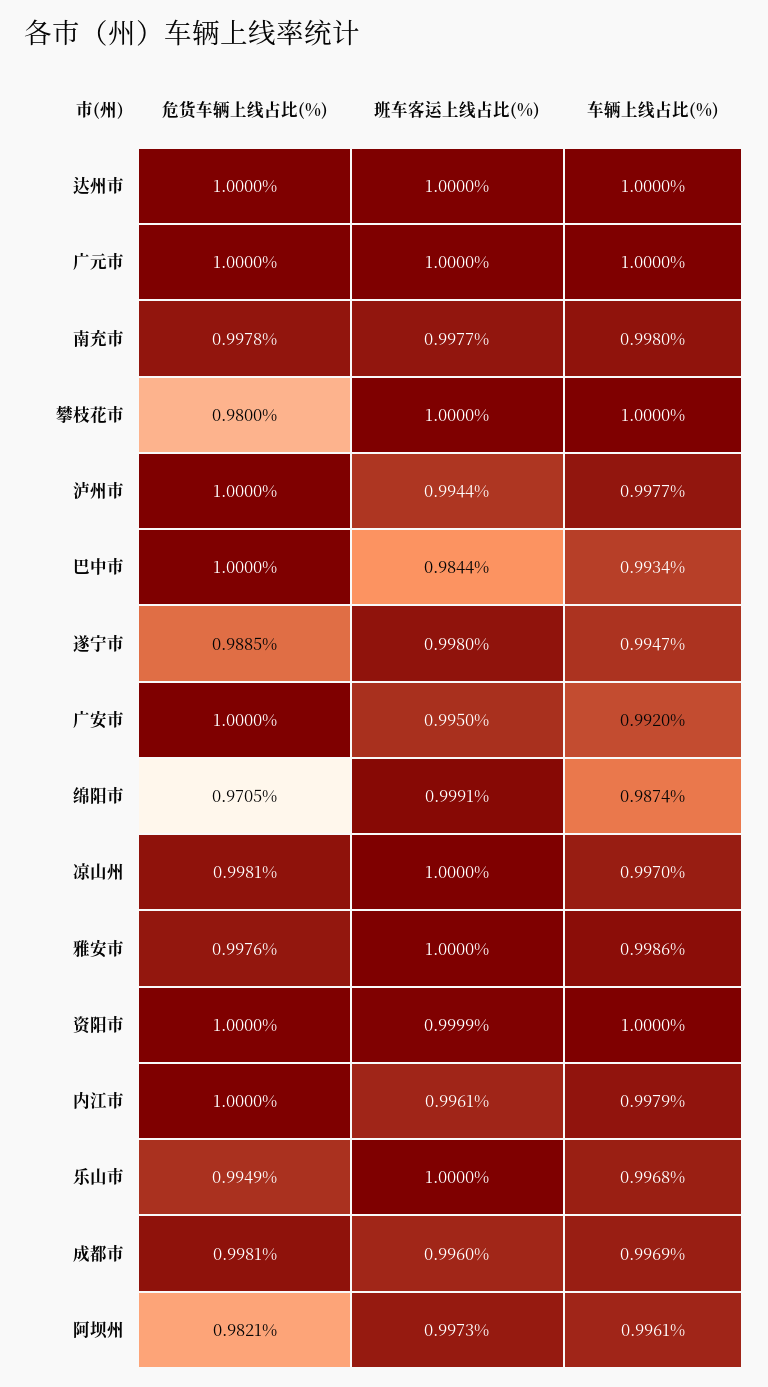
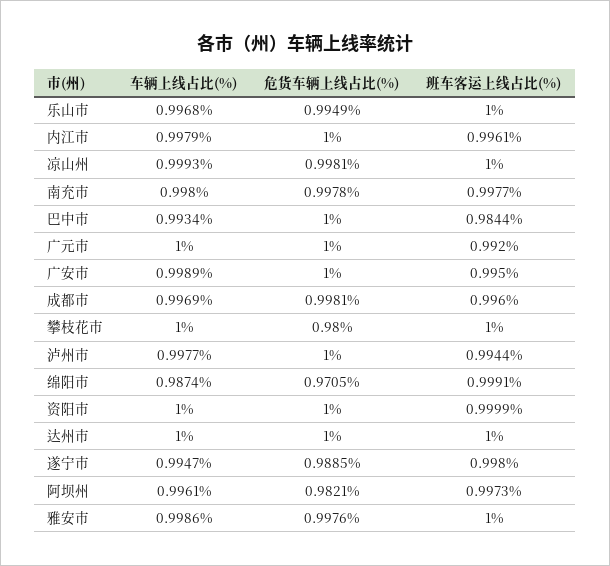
  {
    "危货车辆上线占比(%)": {
      "达州市": 1,
      "广元市": 1,
      "南充市": 0.9978,
      "攀枝花市": 0.98,
      "泸州市": 1,
      "巴中市": 1,
      "遂宁市": 0.9885,
      "广安市": 1,
      "绵阳市": 0.9705,
      "凉山州": 0.9981,
      "雅安市": 0.9976,
      "资阳市": 1,
      "内江市": 1,
      "乐山市": 0.9949,
      "成都市": 0.9981,
      "阿坝州": 0.9821
    },
    "班车客运上线占比(%)": {
      "达州市": 1,
-     "广元市": 1,
+     "广元市": 0.992,
      "南充市": 0.9977,
      "攀枝花市": 1,
      "泸州市": 0.9944,
      "巴中市": 0.9844,
      "遂宁市": 0.998,
      "广安市": 0.995,
      "绵阳市": 0.9991,
      "凉山州": 1,
      "雅安市": 1,
      "资阳市": 0.9999,
      "内江市": 0.9961,
      "乐山市": 1,
      "成都市": 0.996,
      "阿坝州": 0.9973
    },
    "车辆上线占比(%)": {
      "达州市": 1,
      "广元市": 1,
      "南充市": 0.998,
      "攀枝花市": 1,
      "泸州市": 0.9977,
      "巴中市": 0.9934,
      "遂宁市": 0.9947,
-     "广安市": 0.992,
+     "广安市": 0.9989,
      "绵阳市": 0.9874,
-     "凉山州": 0.997,
+     "凉山州": 0.9993,
      "雅安市": 0.9986,
      "资阳市": 1,
      "内江市": 0.9979,
      "乐山市": 0.9968,
      "成都市": 0.9969,
      "阿坝州": 0.9961
    }
  }

